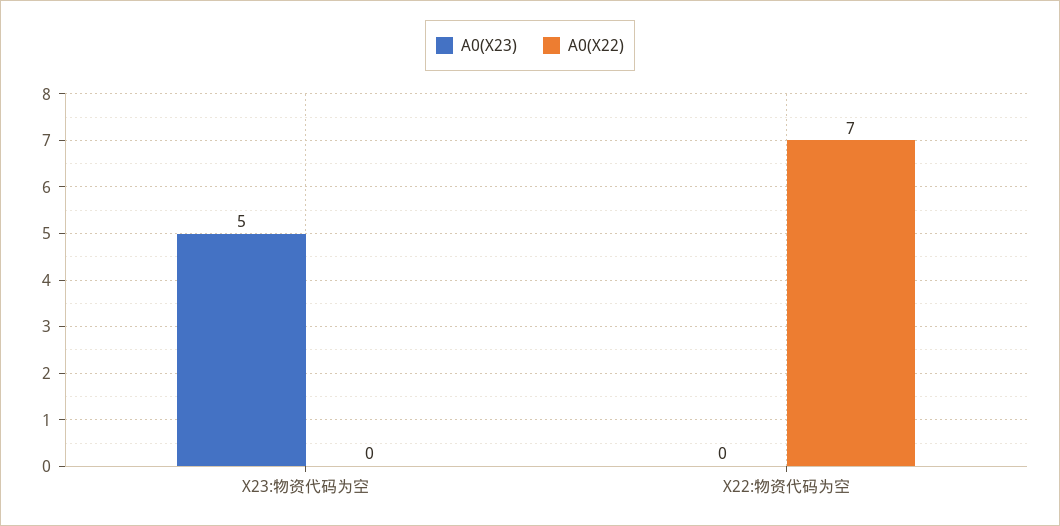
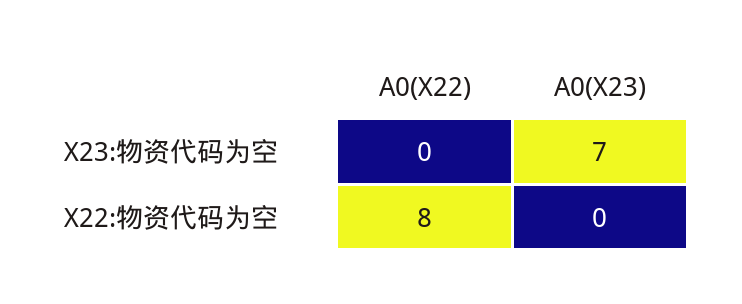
  {
    "A0(X23)": {
-     "X23:物资代码为空": 5,
+     "X23:物资代码为空": 7,
      "X22:物资代码为空": 0
    },
    "A0(X22)": {
      "X23:物资代码为空": 0,
-     "X22:物资代码为空": 7
+     "X22:物资代码为空": 8
    }
  }

